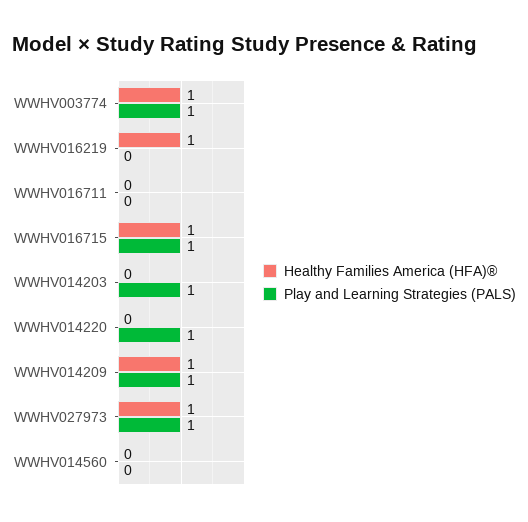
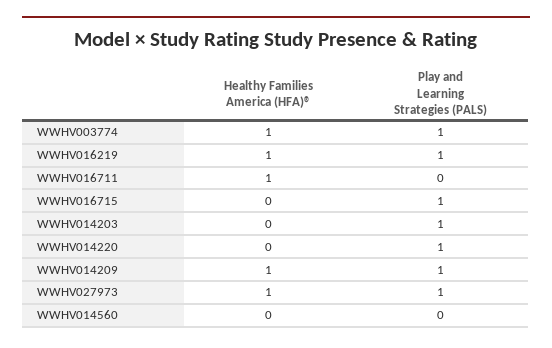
  {
    "Healthy Families America (HFA)®": {
      "WWHV003774": 1,
      "WWHV016219": 1,
-     "WWHV016711": 0,
+     "WWHV016711": 1,
-     "WWHV016715": 1,
+     "WWHV016715": 0,
      "WWHV014203": 0,
      "WWHV014220": 0,
      "WWHV014209": 1,
      "WWHV027973": 1,
      "WWHV014560": 0
    },
    "Play and Learning Strategies (PALS)": {
      "WWHV003774": 1,
-     "WWHV016219": 0,
+     "WWHV016219": 1,
      "WWHV016711": 0,
      "WWHV016715": 1,
      "WWHV014203": 1,
      "WWHV014220": 1,
      "WWHV014209": 1,
      "WWHV027973": 1,
      "WWHV014560": 0
    }
  }

